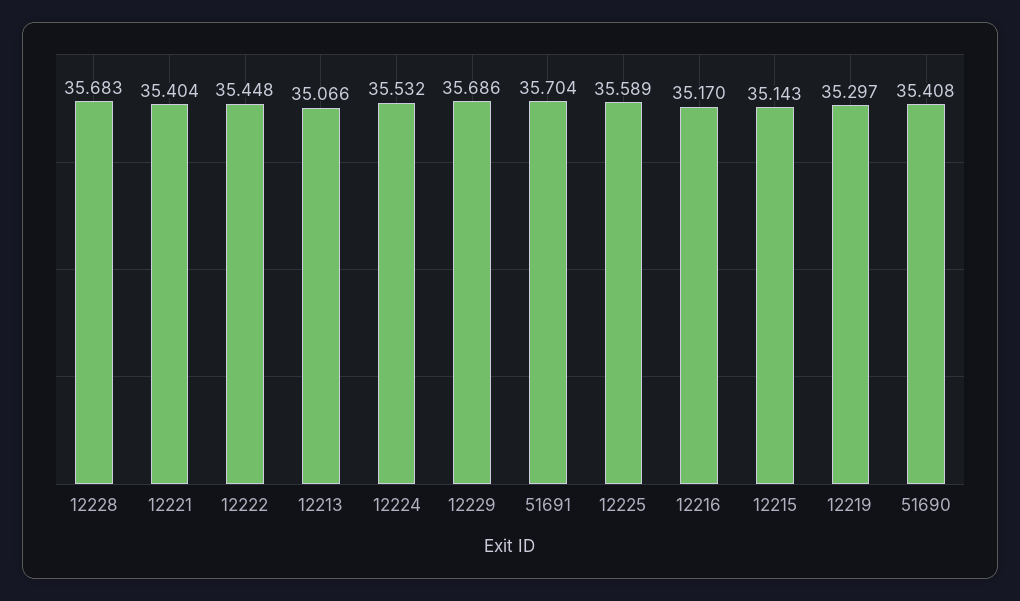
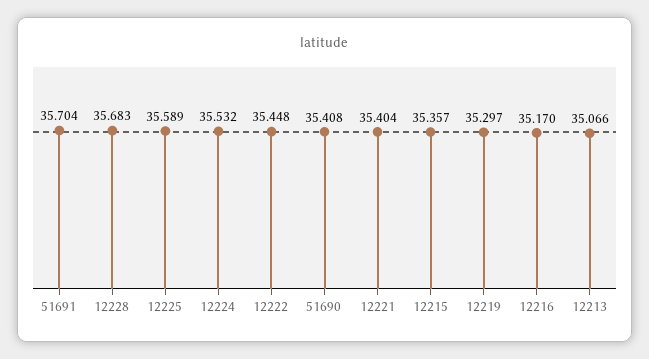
  {
    "12228": 35.683,
    "12221": 35.404,
    "12222": 35.448,
    "12213": 35.066,
    "12224": 35.532,
-   "12229": 35.686,
    "51691": 35.704,
    "12225": 35.589,
    "12216": 35.17,
-   "12215": 35.143,
+   "12215": 35.357,
    "12219": 35.297,
    "51690": 35.408
  }

